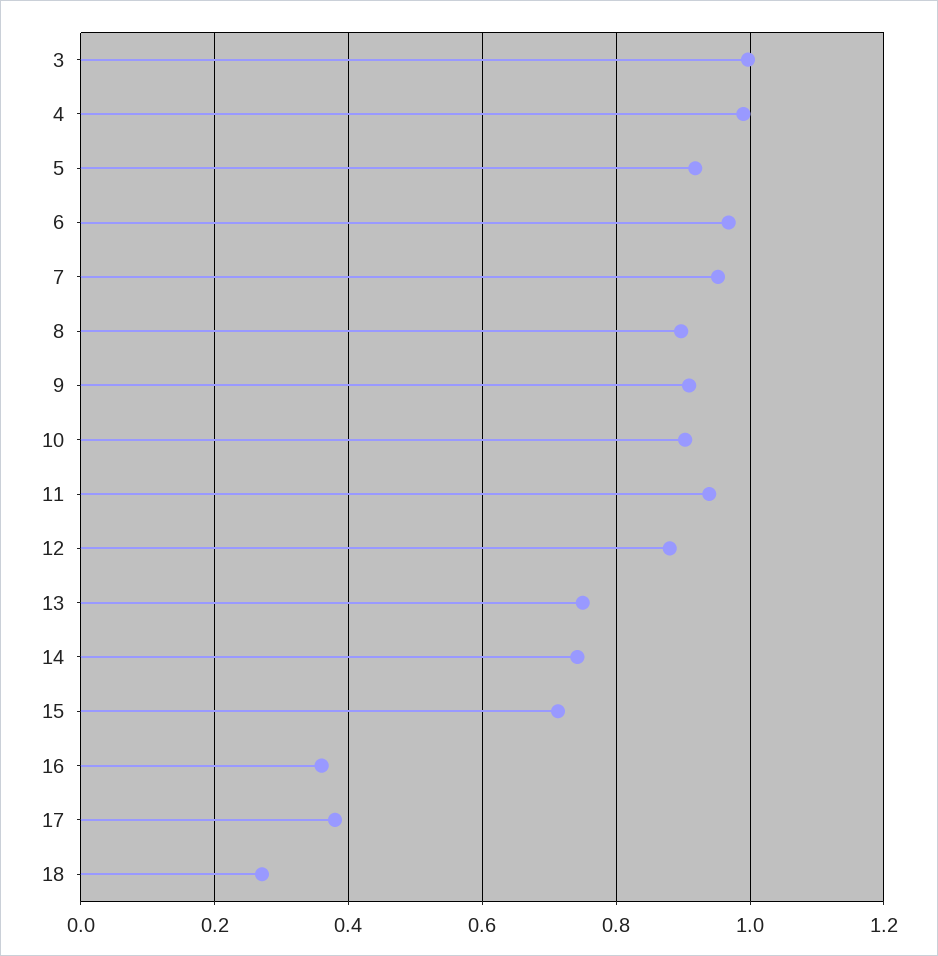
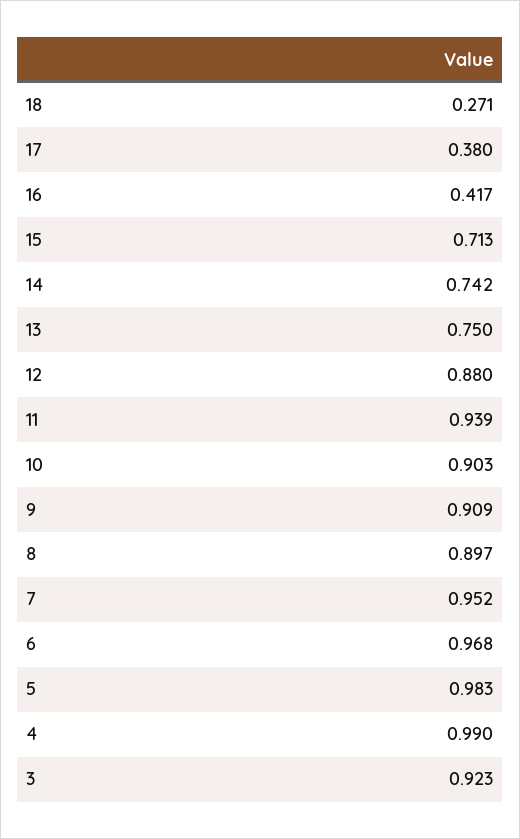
  {
-   "3": 1,
+   "3": 0.923,
    "4": 0.99,
-   "5": 0.92,
+   "5": 0.983,
    "6": 0.968,
    "7": 0.952,
    "8": 0.897,
    "9": 0.909,
    "10": 0.903,
    "11": 0.939,
    "12": 0.88,
    "13": 0.75,
    "14": 0.742,
    "15": 0.713,
-   "16": 0.36,
+   "16": 0.417,
    "17": 0.38,
    "18": 0.271
  }

